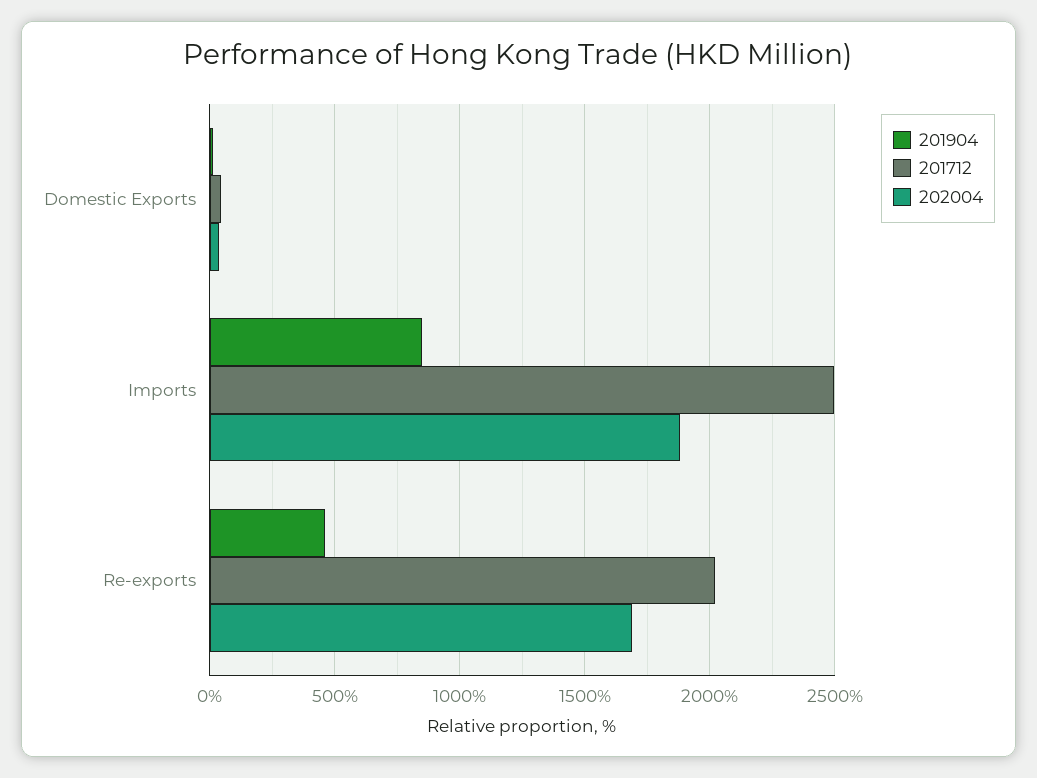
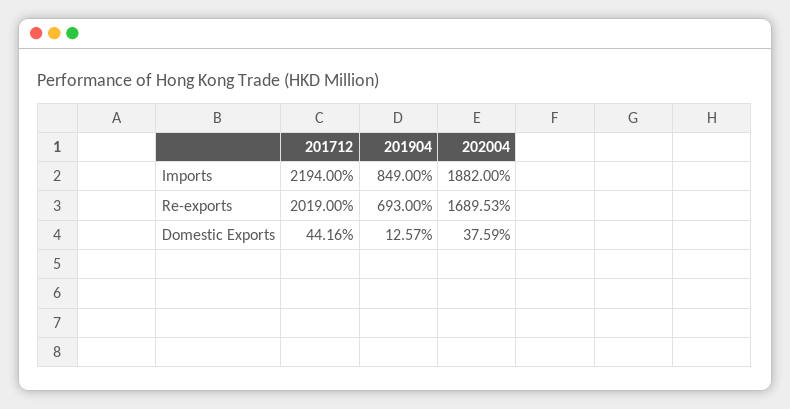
  {
    "201904": {
      "Domestic Exports": 12.57,
      "Imports": 849,
-     "Re-exports": 450
+     "Re-exports": 693
    },
    "201712": {
      "Domestic Exports": 44.16,
-     "Imports": 2500,
+     "Imports": 2194,
      "Re-exports": 2019
    },
    "202004": {
      "Domestic Exports": 37.59,
      "Imports": 1882,
      "Re-exports": 1689.53
    }
  }

